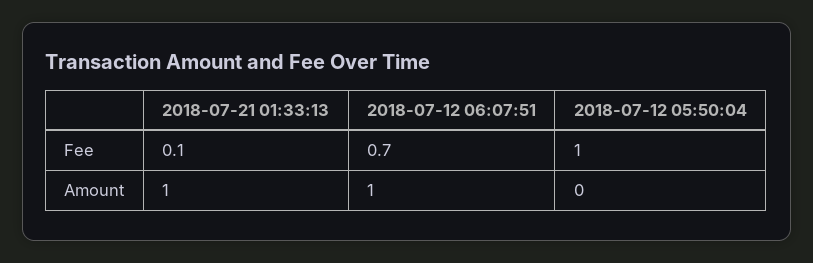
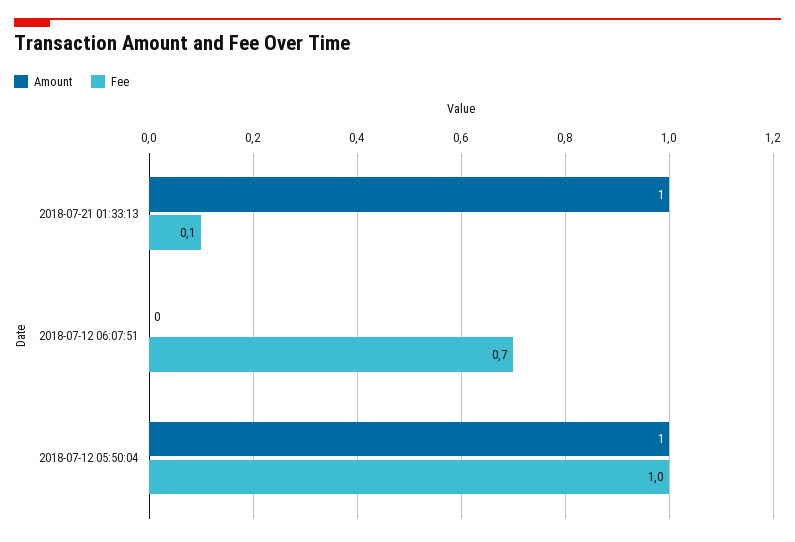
  {
    "Fee": {
      "2018-07-21 01:33:13": 0.1,
      "2018-07-12 06:07:51": 0.7,
      "2018-07-12 05:50:04": 1
    },
    "Amount": {
      "2018-07-21 01:33:13": 1,
-     "2018-07-12 06:07:51": 1,
+     "2018-07-12 06:07:51": 0,
-     "2018-07-12 05:50:04": 0
+     "2018-07-12 05:50:04": 1
    }
  }

